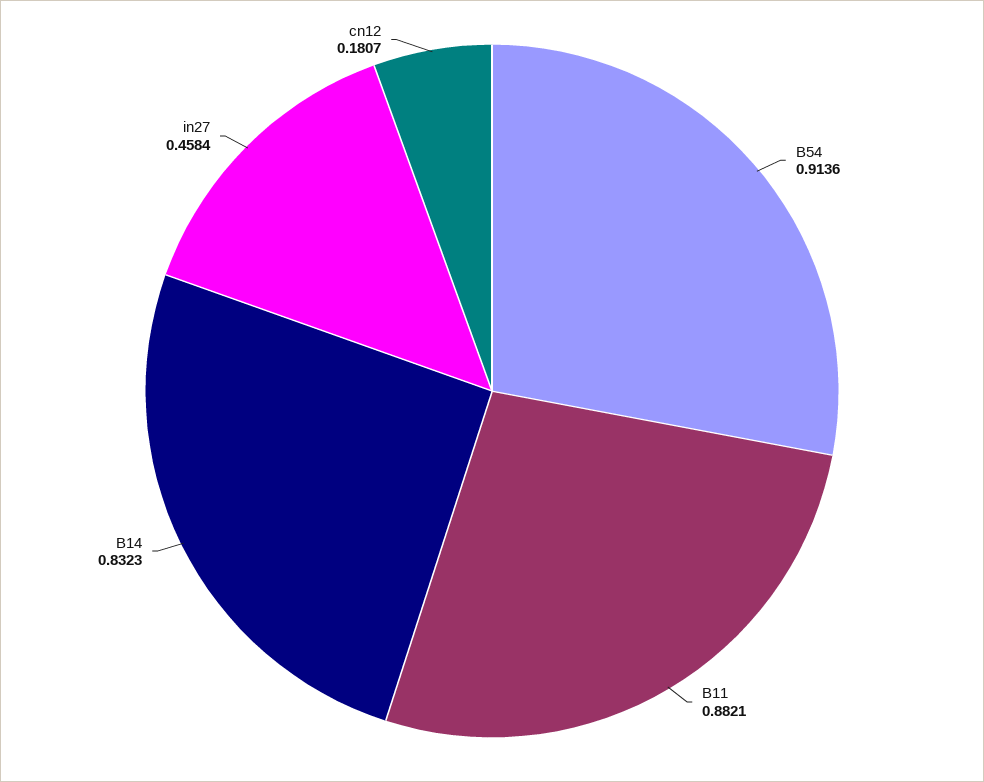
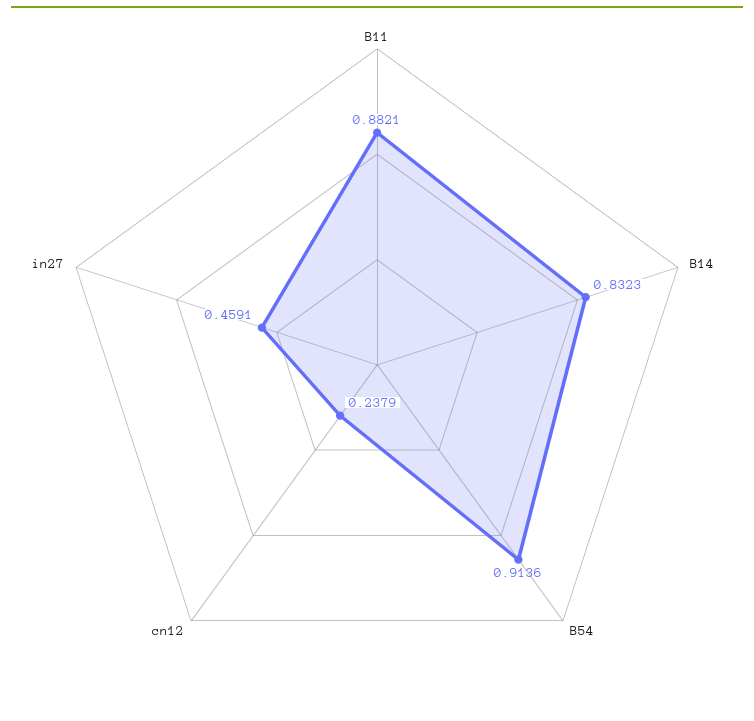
  {
    "B54": 0.9136,
    "B11": 0.8821,
    "B14": 0.8323,
-   "in27": 0.4584,
+   "in27": 0.4591,
-   "cn12": 0.1807
+   "cn12": 0.2379
  }

